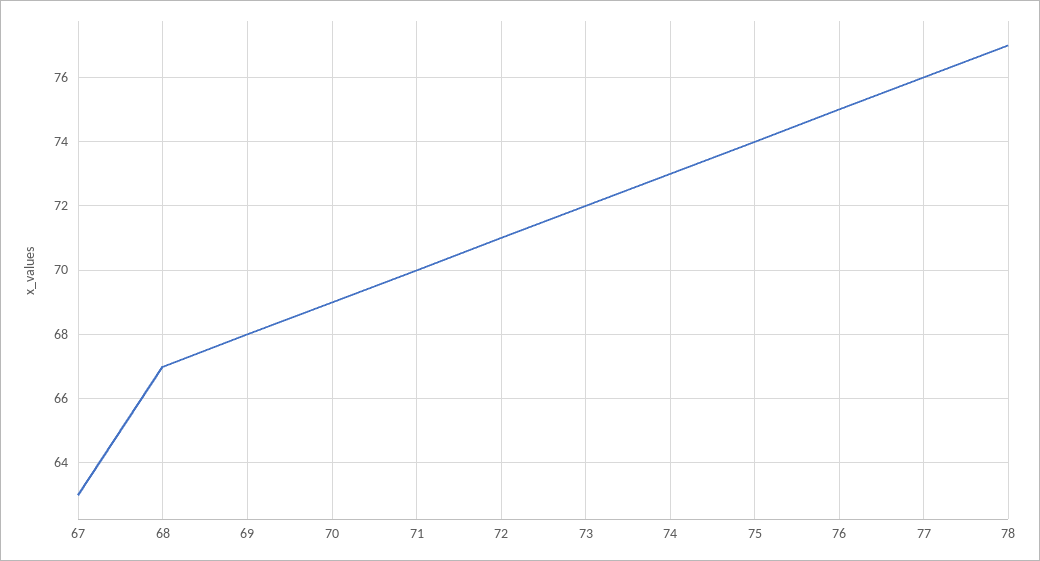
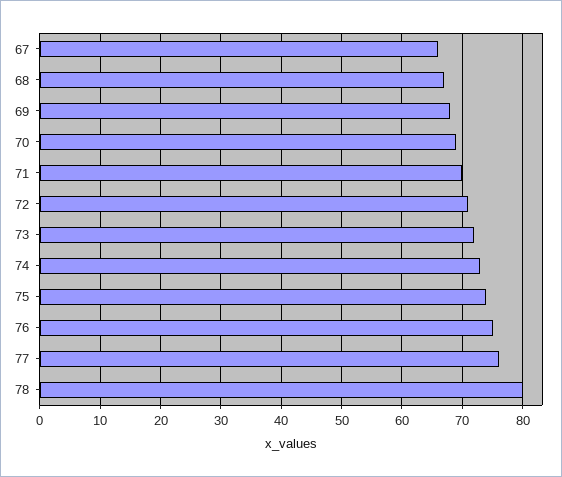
  {
-   "67": 63,
+   "67": 66,
    "68": 67,
    "69": 68,
    "70": 69,
    "71": 70,
    "72": 71,
    "73": 72,
    "74": 73,
    "75": 74,
    "76": 75,
    "77": 76,
-   "78": 77
+   "78": 80
  }

